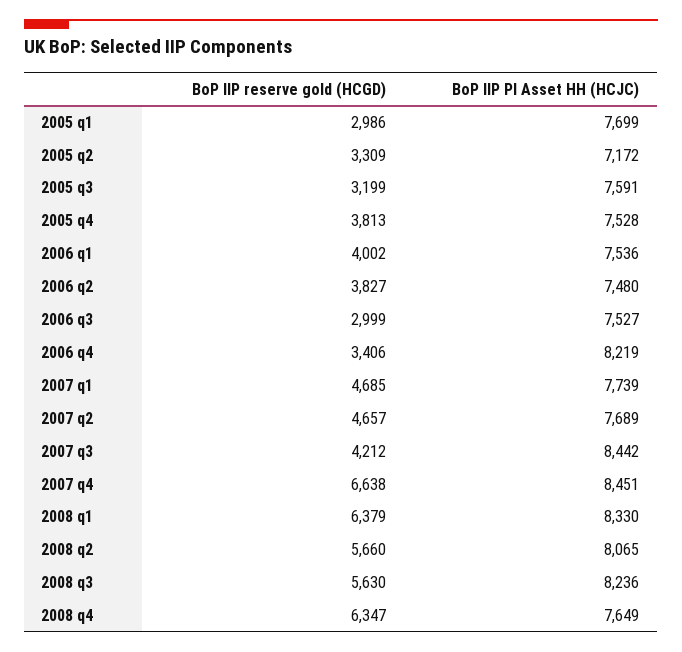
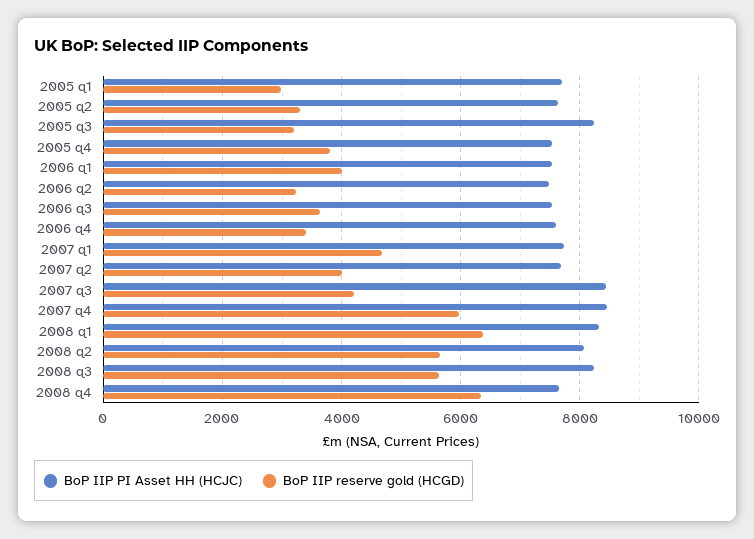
  {
    "BoP IIP reserve gold (HCGD)": {
      "2005 q1": 2986,
      "2005 q2": 3309,
      "2005 q3": 3199,
      "2005 q4": 3813,
      "2006 q1": 4002,
-     "2006 q2": 3827,
+     "2006 q2": 3200,
-     "2006 q3": 2999,
+     "2006 q3": 3600,
      "2006 q4": 3406,
      "2007 q1": 4685,
-     "2007 q2": 4657,
+     "2007 q2": 4000,
      "2007 q3": 4212,
-     "2007 q4": 6638,
+     "2007 q4": 6000,
      "2008 q1": 6379,
      "2008 q2": 5660,
      "2008 q3": 5630,
      "2008 q4": 6347
    },
    "BoP IIP PI Asset HH (HCJC)": {
      "2005 q1": 7699,
-     "2005 q2": 7172,
+     "2005 q2": 7600,
-     "2005 q3": 7591,
+     "2005 q3": 8200,
      "2005 q4": 7528,
      "2006 q1": 7536,
      "2006 q2": 7480,
      "2006 q3": 7527,
-     "2006 q4": 8219,
+     "2006 q4": 7600,
      "2007 q1": 7739,
      "2007 q2": 7689,
      "2007 q3": 8442,
      "2007 q4": 8451,
      "2008 q1": 8330,
      "2008 q2": 8065,
      "2008 q3": 8236,
      "2008 q4": 7649
    }
  }

